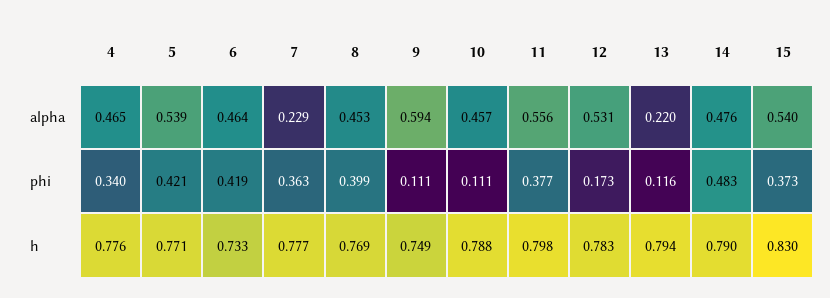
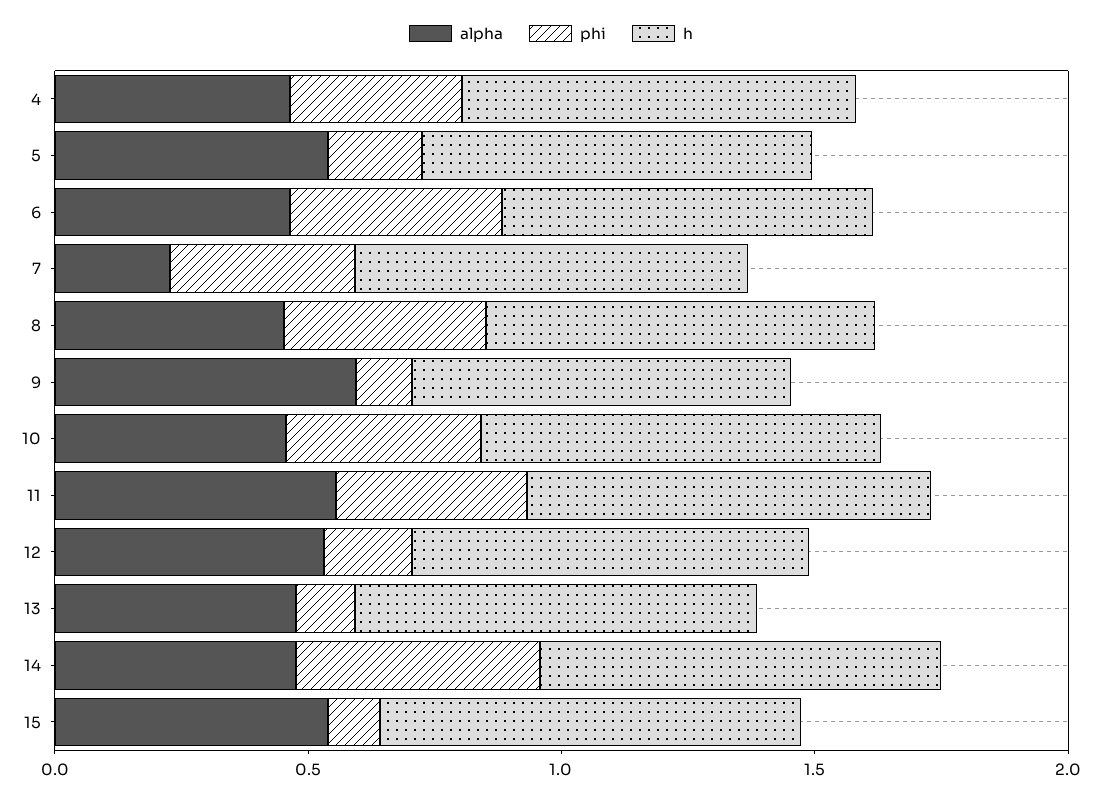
  {
    "alpha": {
      "4": 0.465,
      "5": 0.539,
      "6": 0.464,
      "7": 0.229,
      "8": 0.453,
      "9": 0.594,
      "10": 0.457,
      "11": 0.556,
      "12": 0.531,
-     "13": 0.22,
+     "13": 0.5,
      "14": 0.476,
      "15": 0.54
    },
    "phi": {
      "4": 0.34,
-     "5": 0.421,
+     "5": 0.2,
      "6": 0.419,
      "7": 0.363,
      "8": 0.399,
      "9": 0.111,
-     "10": 0.111,
+     "10": 0.4,
      "11": 0.377,
      "12": 0.173,
      "13": 0.116,
      "14": 0.483,
-     "15": 0.373
+     "15": 0.1
    },
    "h": {
      "4": 0.776,
      "5": 0.771,
      "6": 0.733,
      "7": 0.777,
      "8": 0.769,
      "9": 0.749,
      "10": 0.788,
      "11": 0.798,
      "12": 0.783,
      "13": 0.794,
      "14": 0.79,
      "15": 0.83
    }
  }

